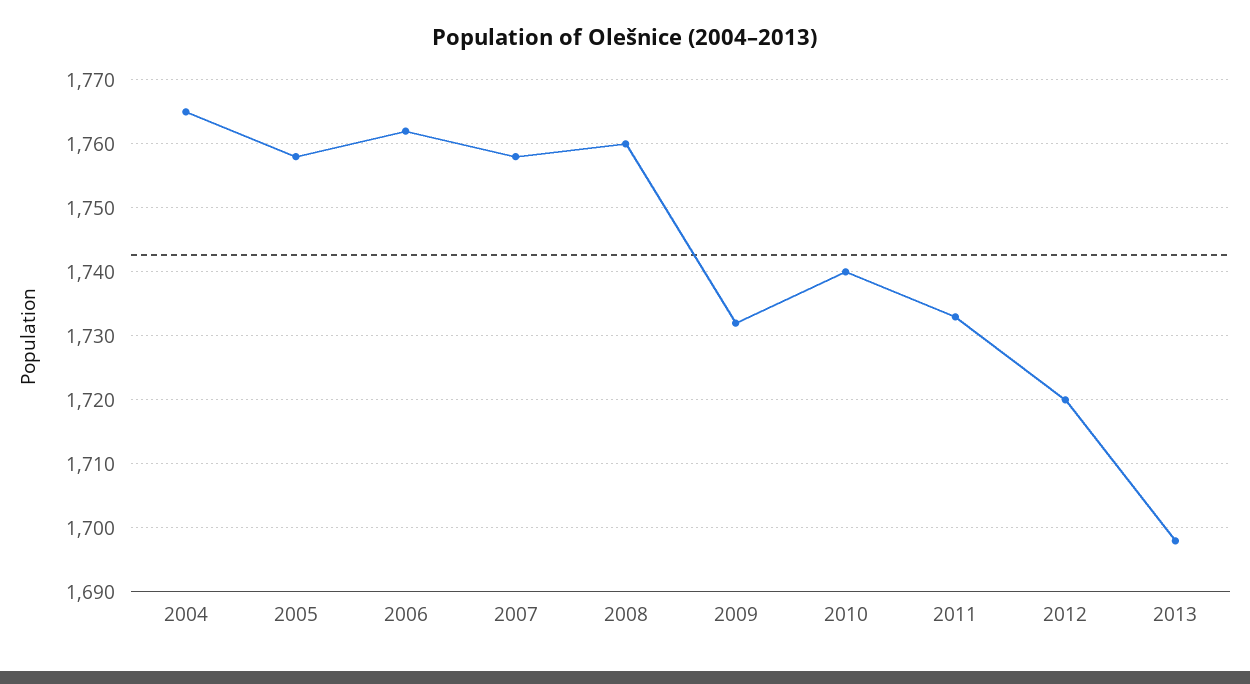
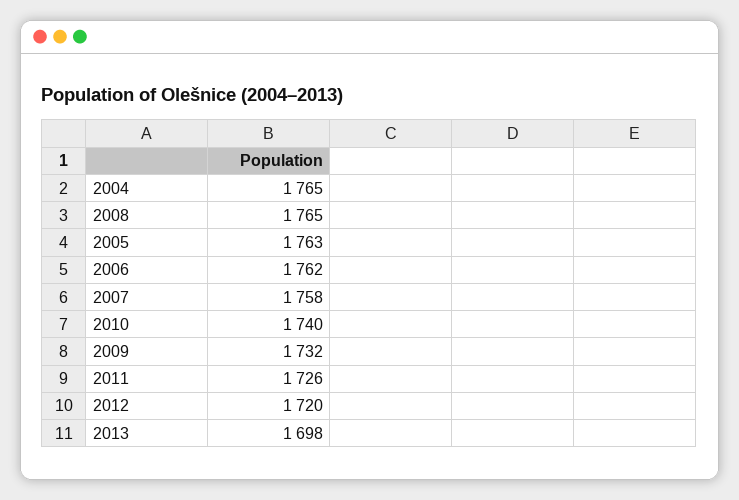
  {
    "2004": 1765,
-   "2005": 1758,
+   "2005": 1763,
    "2006": 1762,
    "2007": 1758,
-   "2008": 1760,
+   "2008": 1765,
    "2009": 1732,
    "2010": 1740,
-   "2011": 1733,
+   "2011": 1726,
    "2012": 1720,
    "2013": 1698
  }

